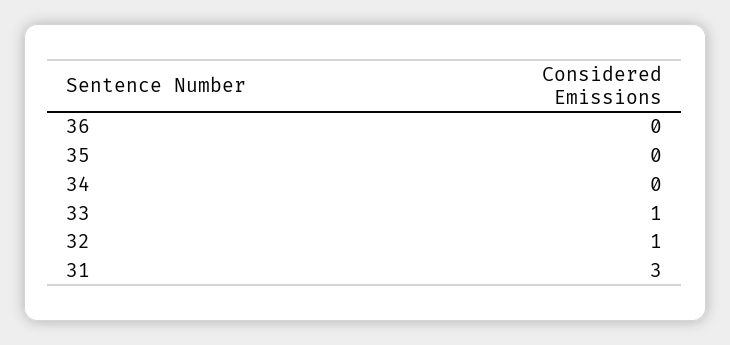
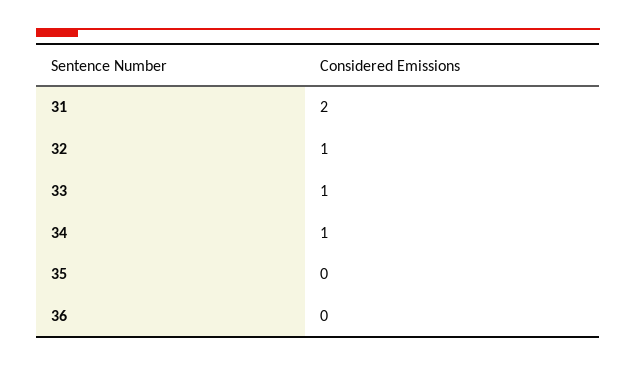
  {
    "36": 0,
    "35": 0,
-   "34": 0,
+   "34": 1,
    "33": 1,
    "32": 1,
-   "31": 3
+   "31": 2
  }

